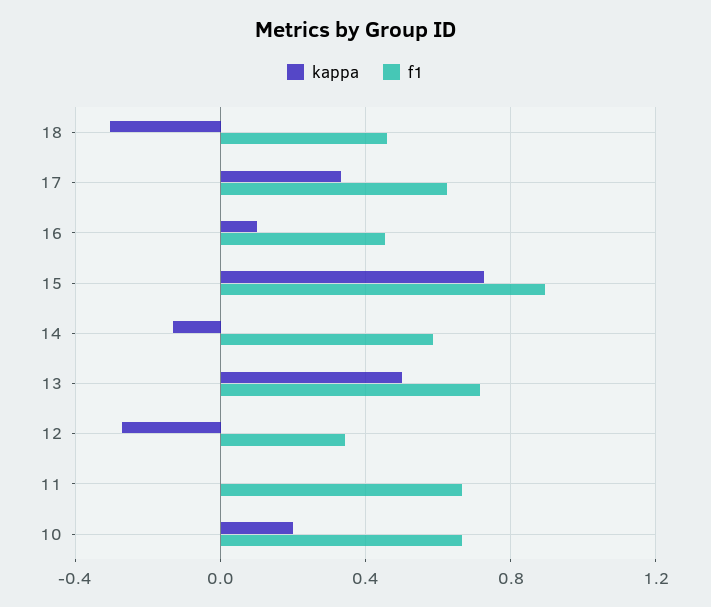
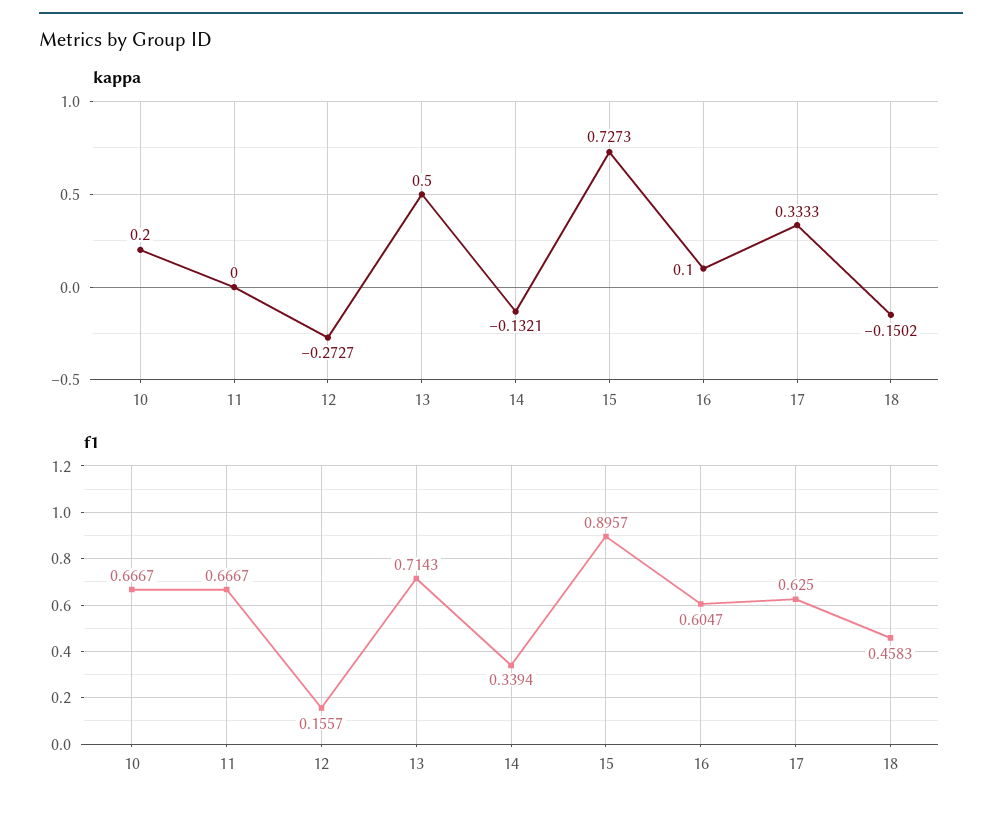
  {
    "kappa": {
-     "18": -0.3,
+     "18": -0.1502,
      "17": 0.3333,
      "16": 0.1,
      "15": 0.7273,
      "14": -0.1321,
      "13": 0.5,
      "12": -0.2727,
      "11": 0,
      "10": 0.2
    },
    "f1": {
      "18": 0.4583,
      "17": 0.625,
-     "16": 0.45,
+     "16": 0.6047,
      "15": 0.8957,
-     "14": 0.6,
+     "14": 0.3394,
      "13": 0.7143,
-     "12": 0.35,
+     "12": 0.1557,
      "11": 0.6667,
      "10": 0.6667
    }
  }

